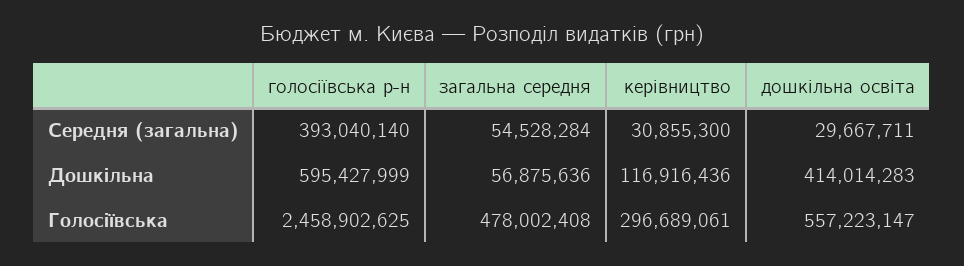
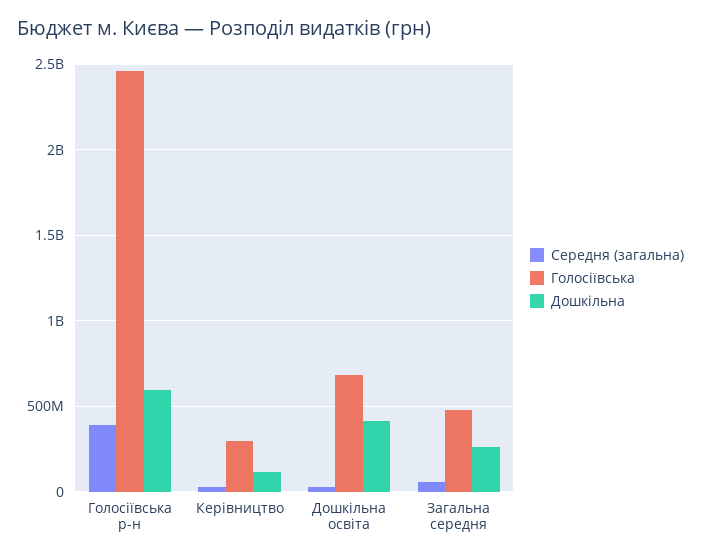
  {
    "Середня (загальна)": {
      "голосіївська р-н": 393040140,
      "загальна середня": 54528284,
      "керівництво": 30855300,
      "дошкільна освіта": 29667711
    },
    "Дошкільна": {
      "голосіївська р-н": 595427999,
-     "загальна середня": 56875636,
+     "загальна середня": 250000000,
      "керівництво": 116916436,
      "дошкільна освіта": 414014283
    },
    "Голосіївська": {
      "голосіївська р-н": 2458902625,
      "загальна середня": 478002408,
      "керівництво": 296689061,
-     "дошкільна освіта": 557223147
+     "дошкільна освіта": 700000000
    }
  }

